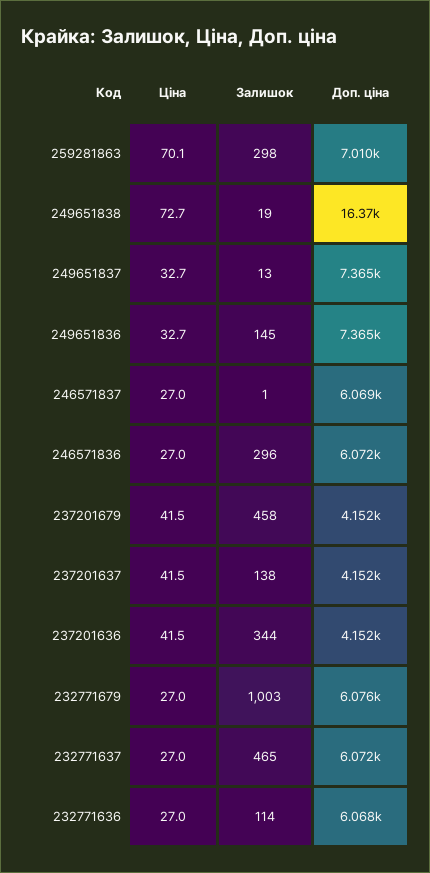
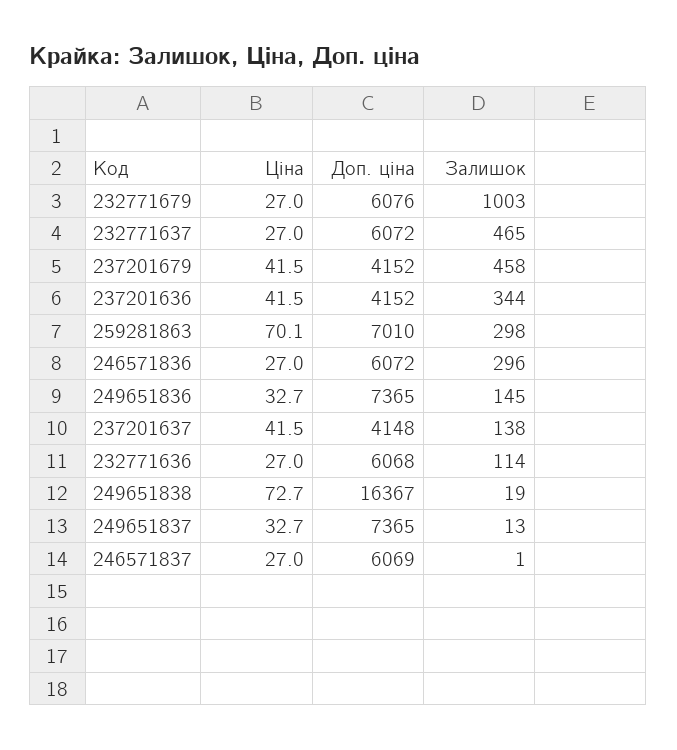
  {
    "Ціна": {
      "259281863": 70.1,
      "249651838": 72.7,
      "249651837": 32.7,
      "249651836": 32.7,
      "246571837": 27,
      "246571836": 27,
      "237201679": 41.5,
      "237201637": 41.5,
      "237201636": 41.5,
      "232771679": 27,
      "232771637": 27,
      "232771636": 27
    },
    "Залишок": {
      "259281863": 298,
      "249651838": 19,
      "249651837": 13,
      "249651836": 145,
      "246571837": 1,
      "246571836": 296,
      "237201679": 458,
      "237201637": 138,
      "237201636": 344,
      "232771679": 1003,
      "232771637": 465,
      "232771636": 114
    },
    "Доп. ціна": {
      "259281863": 7010,
      "249651838": 16367,
      "249651837": 7365,
      "249651836": 7365,
      "246571837": 6069,
      "246571836": 6072,
      "237201679": 4152,
-     "237201637": 4152,
+     "237201637": 4148,
      "237201636": 4152,
      "232771679": 6076,
      "232771637": 6072,
      "232771636": 6068
    }
  }

